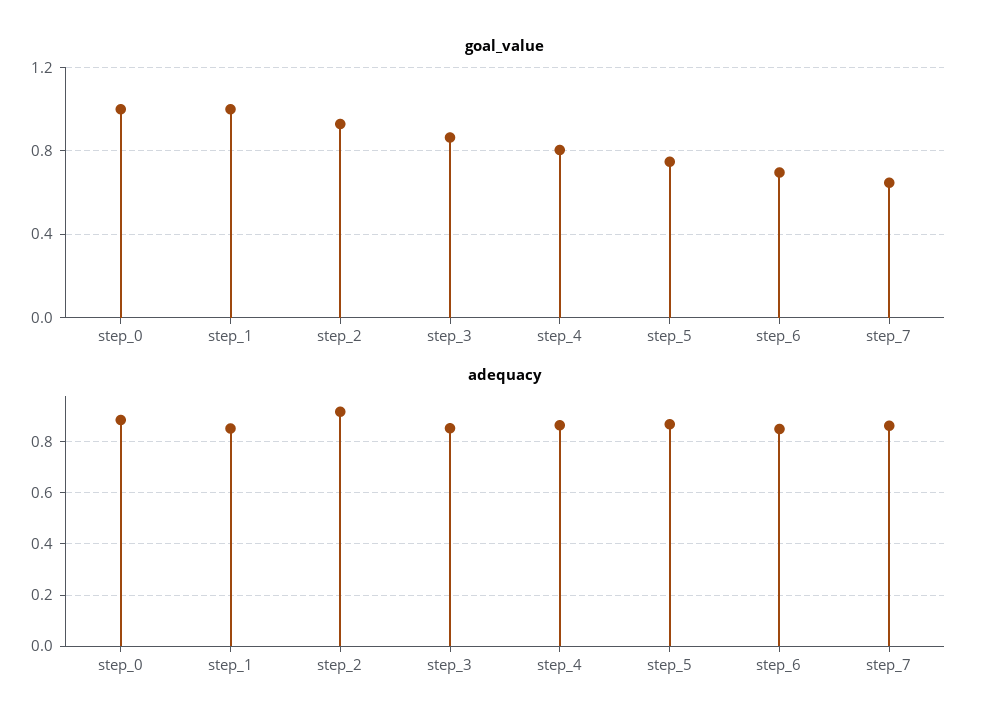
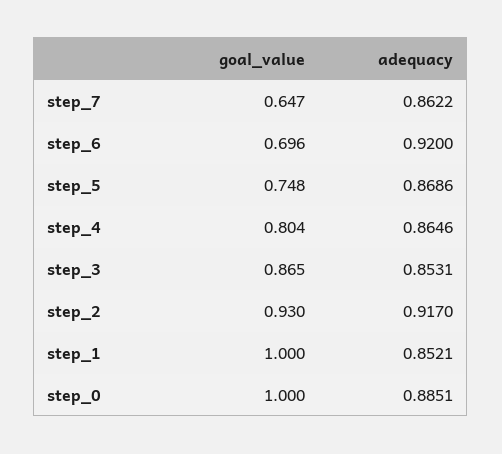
  {
    "goal_value": {
      "step_0": 1,
      "step_1": 1,
      "step_2": 0.93,
      "step_3": 0.865,
      "step_4": 0.804,
      "step_5": 0.748,
      "step_6": 0.696,
      "step_7": 0.647
    },
    "adequacy": {
      "step_0": 0.8851,
      "step_1": 0.8521,
      "step_2": 0.917,
      "step_3": 0.8531,
      "step_4": 0.8646,
      "step_5": 0.8686,
-     "step_6": 0.85,
+     "step_6": 0.92,
      "step_7": 0.8622
    }
  }

